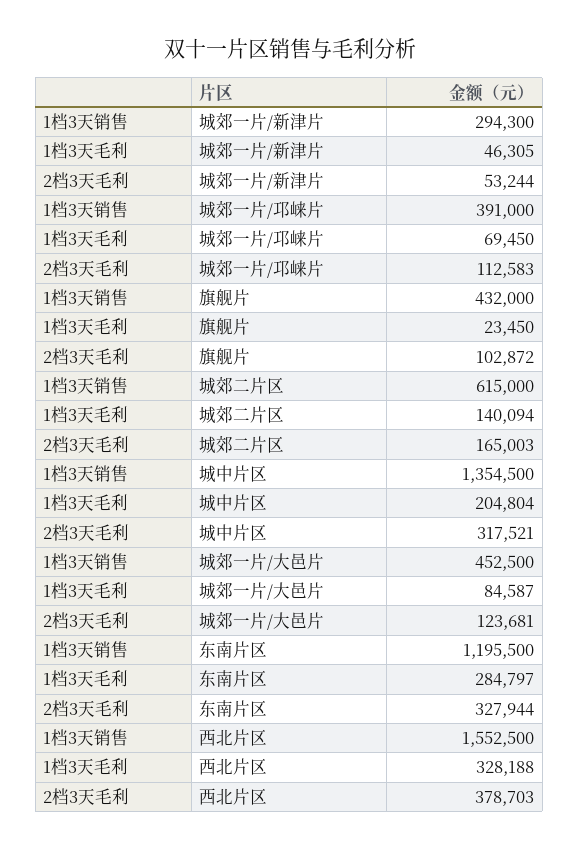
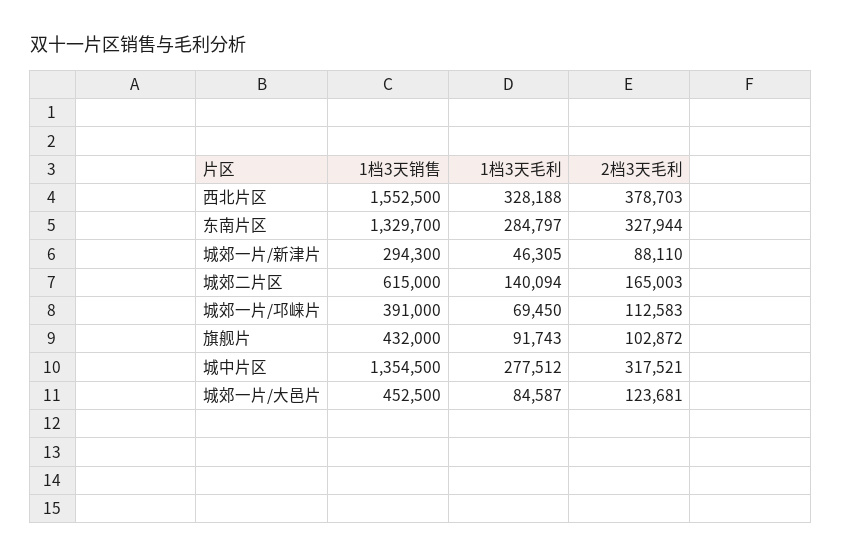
  {
    "1档3天销售": {
      "城郊一片/新津片": 294300,
      "城郊一片/邛崃片": 391000,
      "旗舰片": 432000,
      "城郊二片区": 615000,
      "城中片区": 1354500,
      "城郊一片/大邑片": 452500,
-     "东南片区": 1195500,
+     "东南片区": 1329700,
      "西北片区": 1552500
    },
    "1档3天毛利": {
      "城郊一片/新津片": 46305,
      "城郊一片/邛崃片": 69450,
-     "旗舰片": 23450,
+     "旗舰片": 91743,
      "城郊二片区": 140094,
-     "城中片区": 204804,
+     "城中片区": 277512,
      "城郊一片/大邑片": 84587,
      "东南片区": 284797,
      "西北片区": 328188
    },
    "2档3天毛利": {
-     "城郊一片/新津片": 53244,
+     "城郊一片/新津片": 88110,
      "城郊一片/邛崃片": 112583,
      "旗舰片": 102872,
      "城郊二片区": 165003,
      "城中片区": 317521,
      "城郊一片/大邑片": 123681,
      "东南片区": 327944,
      "西北片区": 378703
    }
  }

